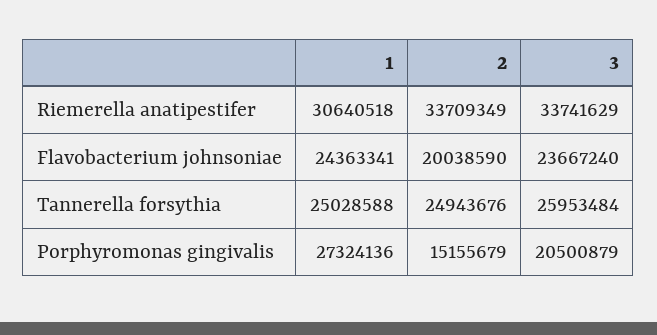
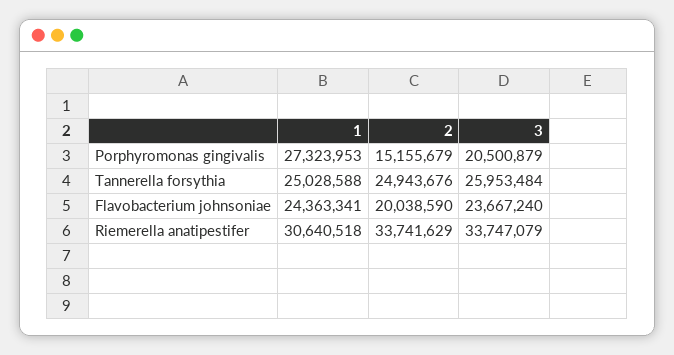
  {
    "1": {
      "Riemerella anatipestifer": 30640518,
      "Flavobacterium johnsoniae": 24363341,
      "Tannerella forsythia": 25028588,
-     "Porphyromonas gingivalis": 27324136
+     "Porphyromonas gingivalis": 27323953
    },
    "2": {
-     "Riemerella anatipestifer": 33709349,
+     "Riemerella anatipestifer": 33741629,
      "Flavobacterium johnsoniae": 20038590,
      "Tannerella forsythia": 24943676,
      "Porphyromonas gingivalis": 15155679
    },
    "3": {
-     "Riemerella anatipestifer": 33741629,
+     "Riemerella anatipestifer": 33747079,
      "Flavobacterium johnsoniae": 23667240,
      "Tannerella forsythia": 25953484,
      "Porphyromonas gingivalis": 20500879
    }
  }

